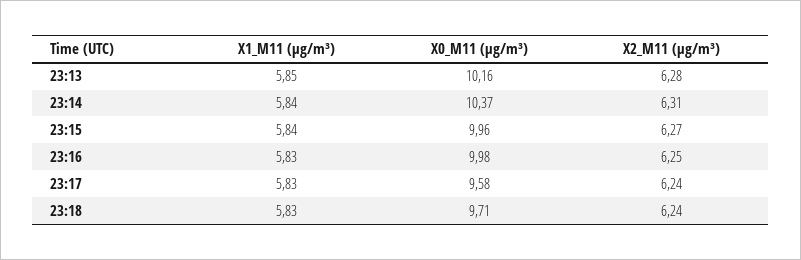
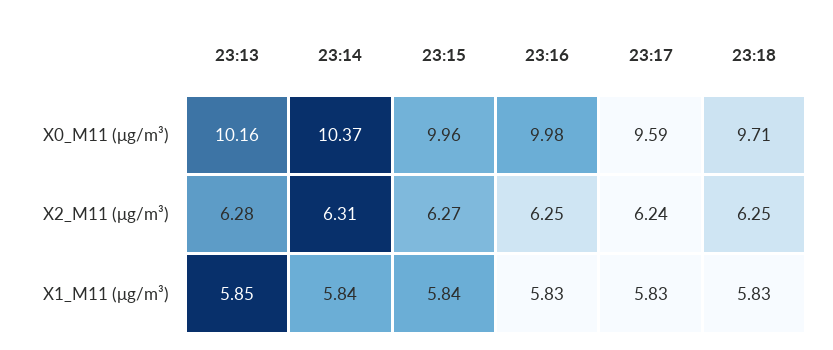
  {
    "X1_M11 (μg/m³)": {
      "23:13": 5.85,
      "23:14": 5.84,
      "23:15": 5.84,
      "23:16": 5.83,
      "23:17": 5.83,
      "23:18": 5.83
    },
    "X0_M11 (μg/m³)": {
      "23:13": 10.16,
      "23:14": 10.37,
      "23:15": 9.96,
      "23:16": 9.98,
-     "23:17": 9.58,
+     "23:17": 9.59,
      "23:18": 9.71
    },
    "X2_M11 (μg/m³)": {
      "23:13": 6.28,
      "23:14": 6.31,
      "23:15": 6.27,
      "23:16": 6.25,
      "23:17": 6.24,
-     "23:18": 6.24
+     "23:18": 6.25
    }
  }

